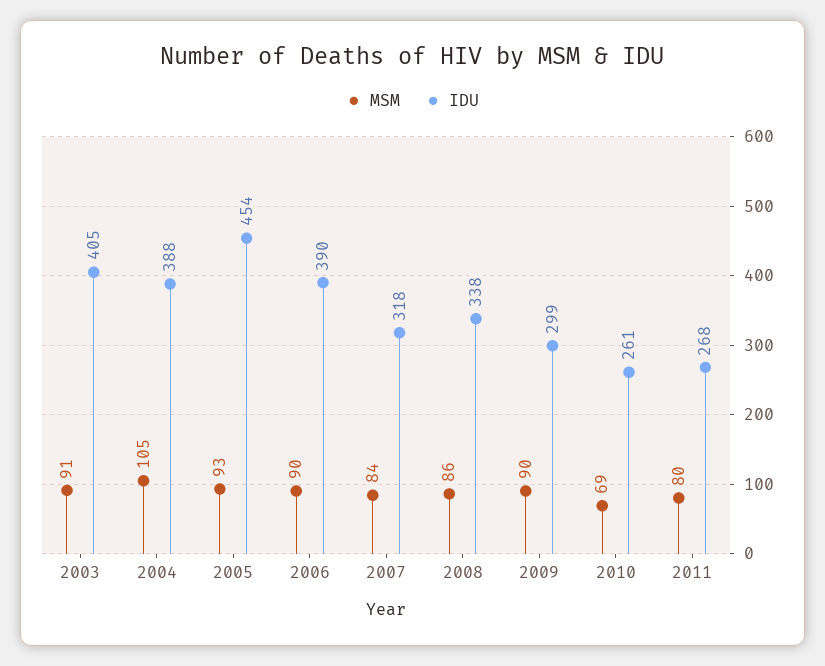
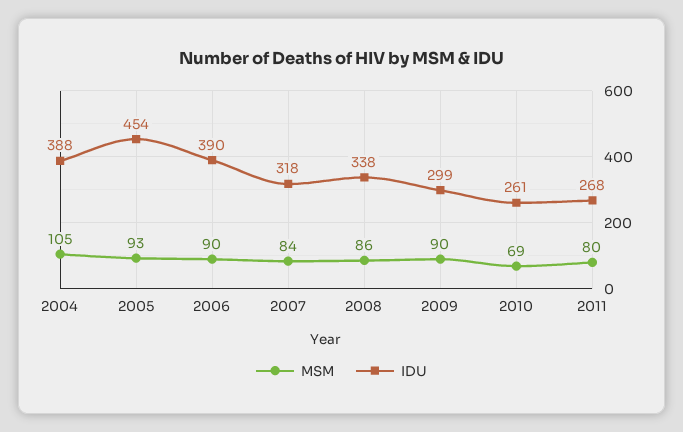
  {
    "MSM": {
-     "2003": 91,
      "2004": 105,
      "2005": 93,
      "2006": 90,
      "2007": 84,
      "2008": 86,
      "2009": 90,
      "2010": 69,
      "2011": 80
    },
    "IDU": {
-     "2003": 405,
      "2004": 388,
      "2005": 454,
      "2006": 390,
      "2007": 318,
      "2008": 338,
      "2009": 299,
      "2010": 261,
      "2011": 268
    }
  }

